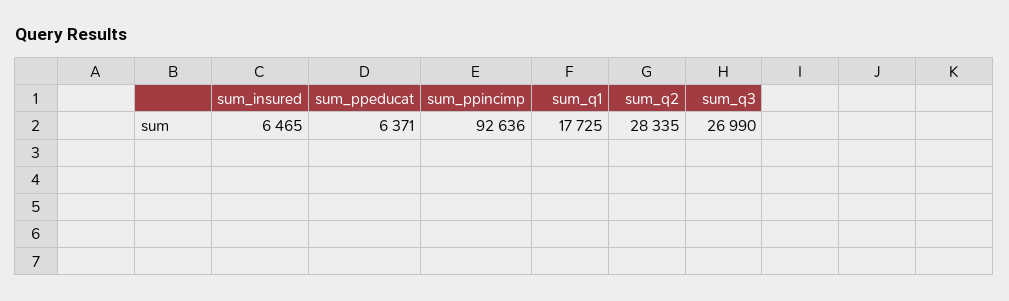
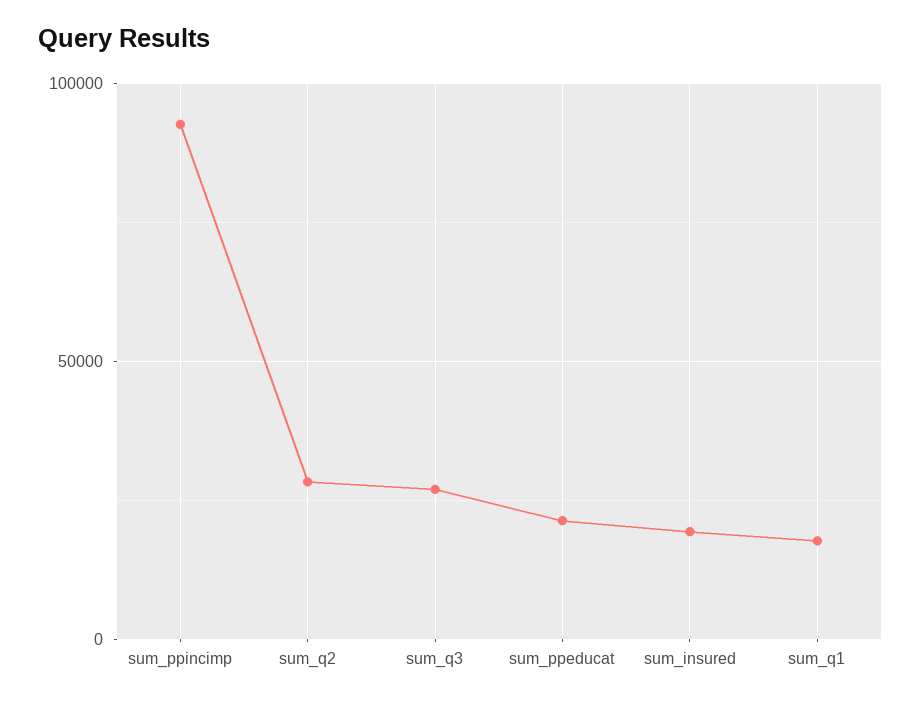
  {
-   "sum_insured": 6465,
+   "sum_insured": 20000,
-   "sum_ppeducat": 6371,
+   "sum_ppeducat": 20000,
    "sum_ppincimp": 92636,
    "sum_q1": 17725,
    "sum_q2": 28335,
    "sum_q3": 26990
  }

